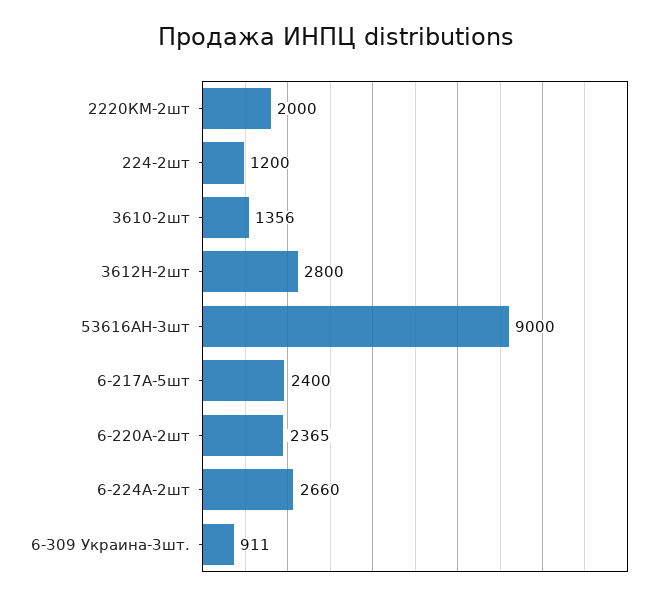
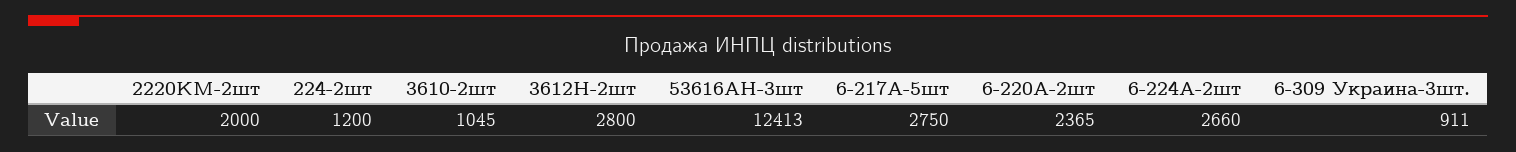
  {
    "2220КМ-2шт": 2000,
    "224-2шт": 1200,
-   "3610-2шт": 1356,
+   "3610-2шт": 1045,
    "3612Н-2шт": 2800,
-   "53616АН-3шт": 9000,
+   "53616АН-3шт": 12413,
-   "6-217А-5шт": 2400,
+   "6-217А-5шт": 2750,
    "6-220А-2шт": 2365,
    "6-224А-2шт": 2660,
    "6-309 Украина-3шт.": 911
  }

